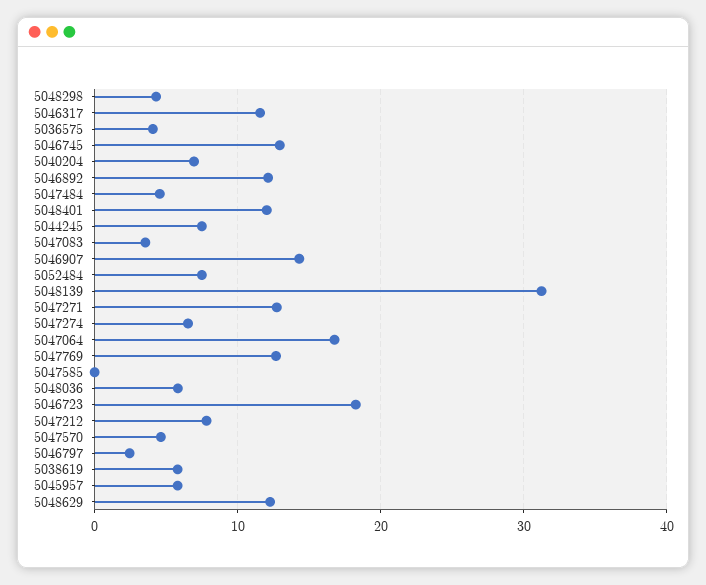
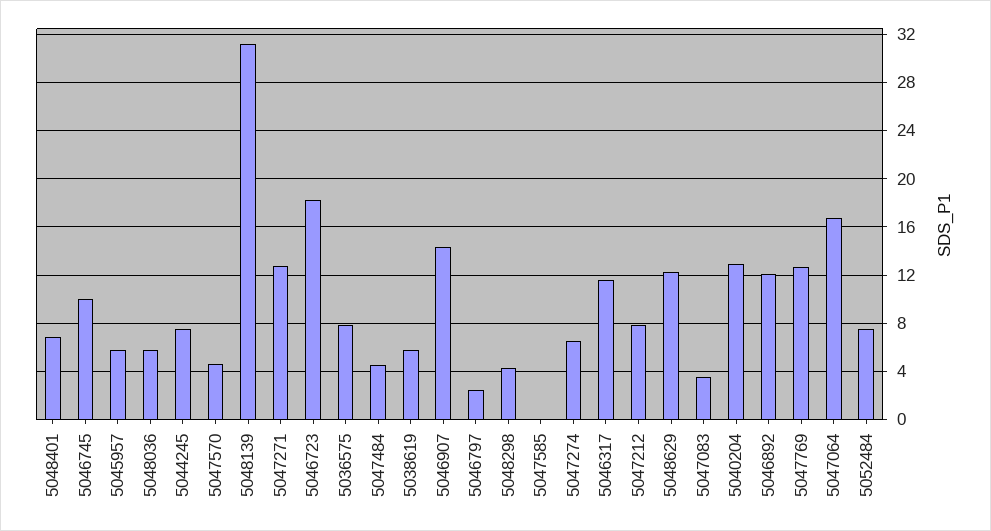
  {
    "5048298": 4.5,
    "5046317": 11.5,
-   "5036575": 4,
+   "5036575": 8,
-   "5046745": 13,
+   "5046745": 10,
-   "5040204": 7,
+   "5040204": 13,
    "5046892": 12,
    "5047484": 4.5,
-   "5048401": 12,
+   "5048401": 7,
    "5044245": 7.5,
    "5047083": 3.5,
    "5046907": 14.5,
    "5052484": 7.5,
    "5048139": 31,
    "5047271": 12.5,
    "5047274": 6.5,
    "5047064": 17,
    "5047769": 12.5,
    "5047585": 0,
    "5048036": 6,
    "5046723": 18.5,
    "5047212": 8,
    "5047570": 4.5,
    "5046797": 2.5,
    "5038619": 6,
    "5045957": 6,
    "5048629": 12.5
  }

